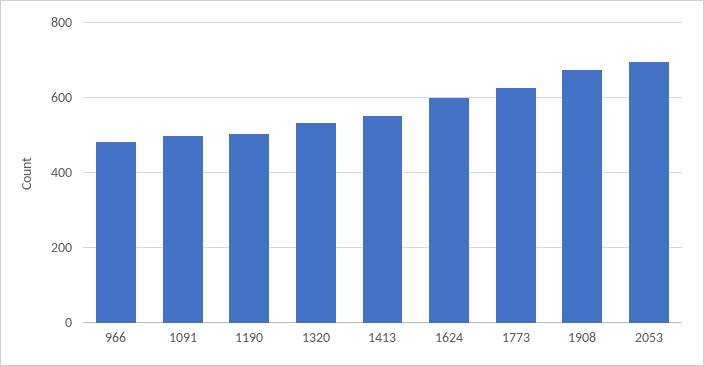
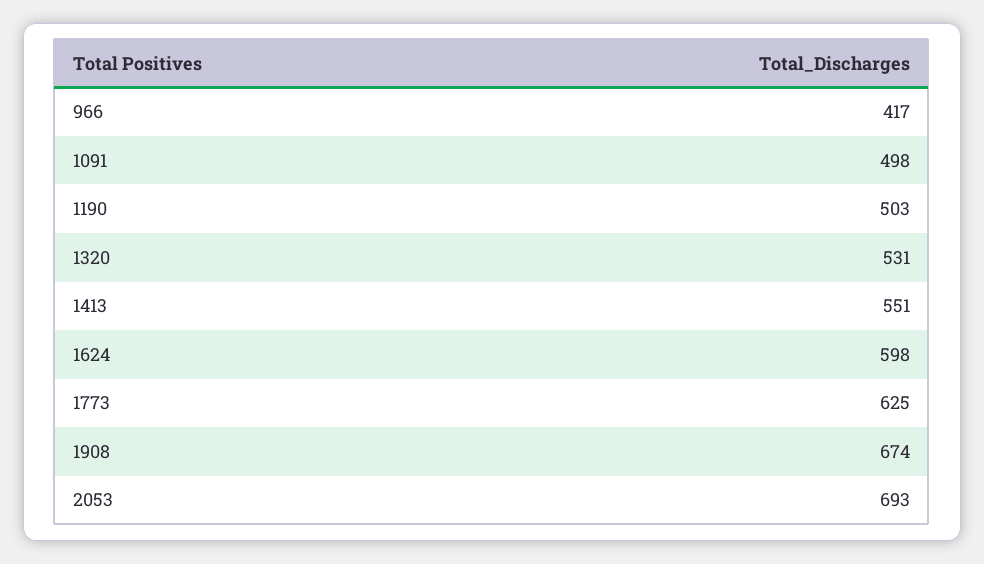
  {
-   "966": 480,
+   "966": 417,
    "1091": 498,
    "1190": 503,
    "1320": 531,
    "1413": 551,
    "1624": 598,
    "1773": 625,
    "1908": 674,
    "2053": 693
  }

